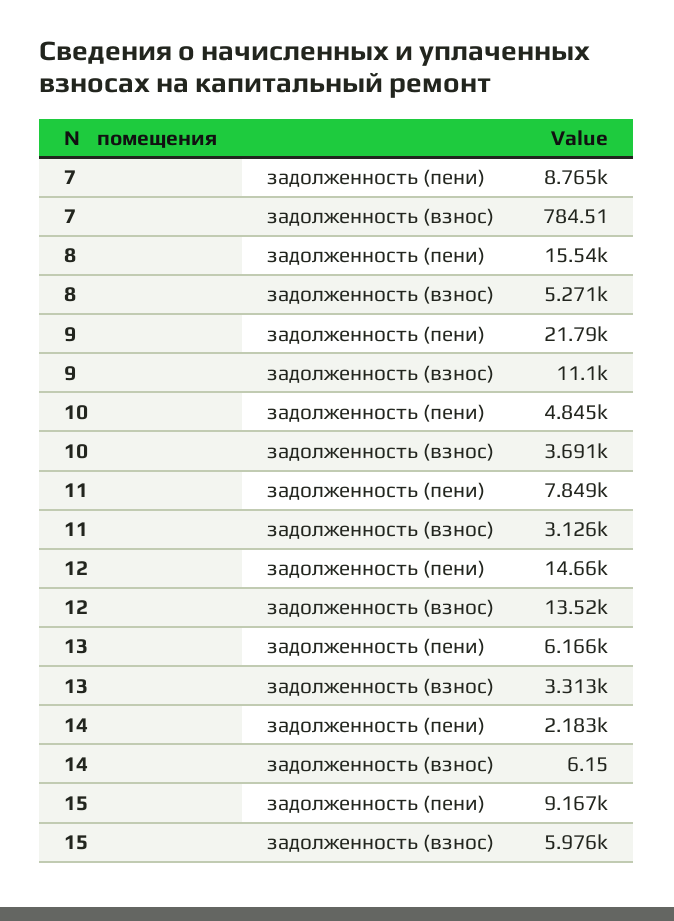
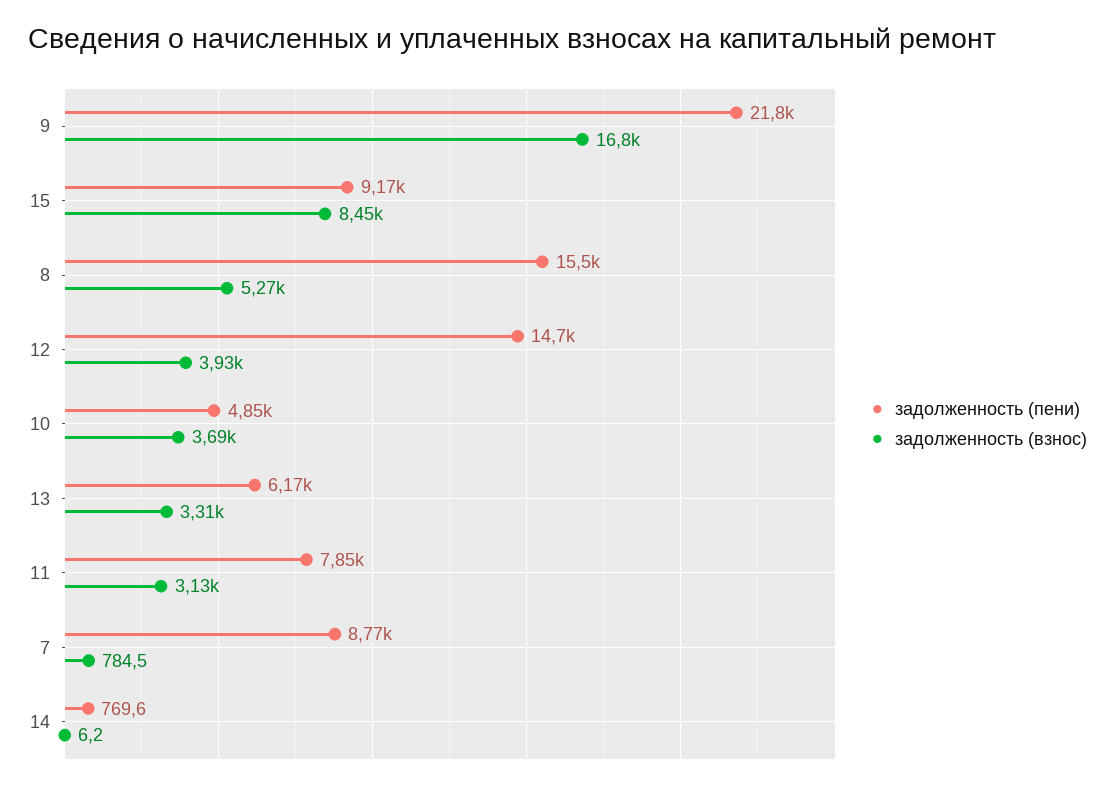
  {
    "задолженность (пени)": {
      "7": 8765,
      "8": 15540,
      "9": 21790,
      "10": 4845,
      "11": 7849,
      "12": 14660,
      "13": 6166,
-     "14": 2183,
+     "14": 769.6,
      "15": 9167
    },
    "задолженность (взнос)": {
      "7": 784.51,
      "8": 5271,
-     "9": 11100,
+     "9": 16800,
      "10": 3691,
      "11": 3126,
-     "12": 13520,
+     "12": 3930,
      "13": 3313,
      "14": 6.15,
-     "15": 5976
+     "15": 8450
    }
  }

